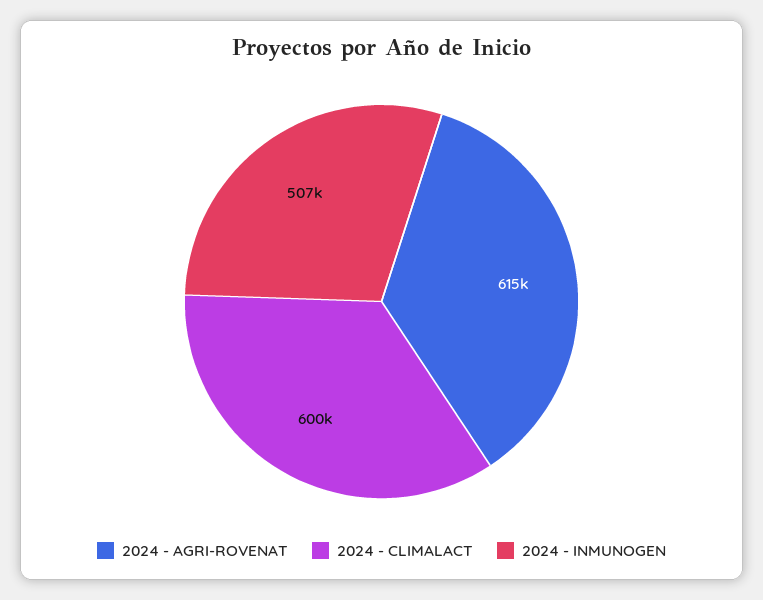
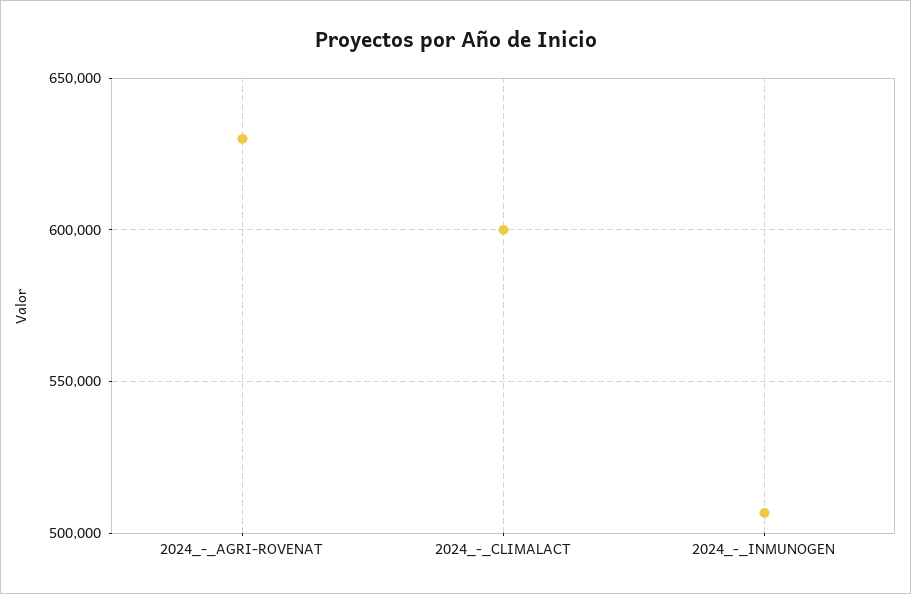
  {
-   "2024 - AGRI-ROVENAT": 615000,
+   "2024 - AGRI-ROVENAT": 630000,
    "2024 - CLIMALACT": 600000,
    "2024 - INMUNOGEN": 507000
  }

